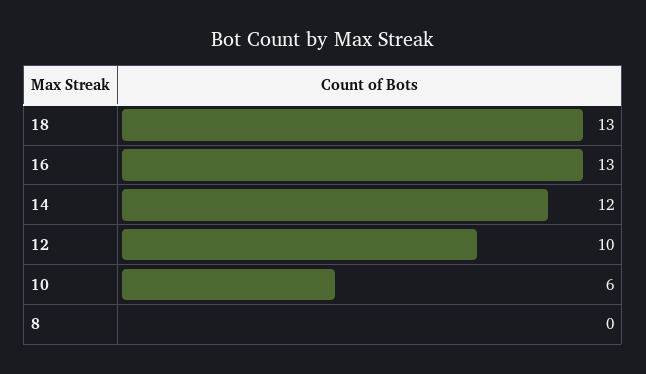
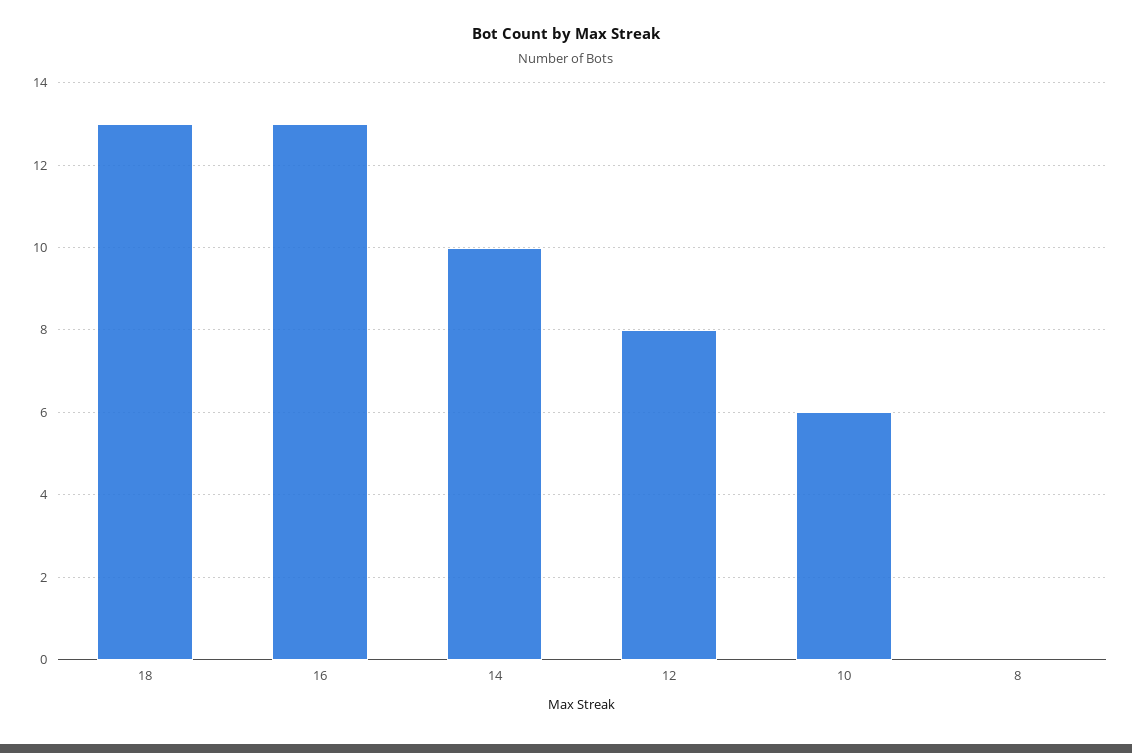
  {
    "18": 13,
    "16": 13,
-   "14": 12,
+   "14": 10,
-   "12": 10,
+   "12": 8,
    "10": 6,
    "8": 0
  }

